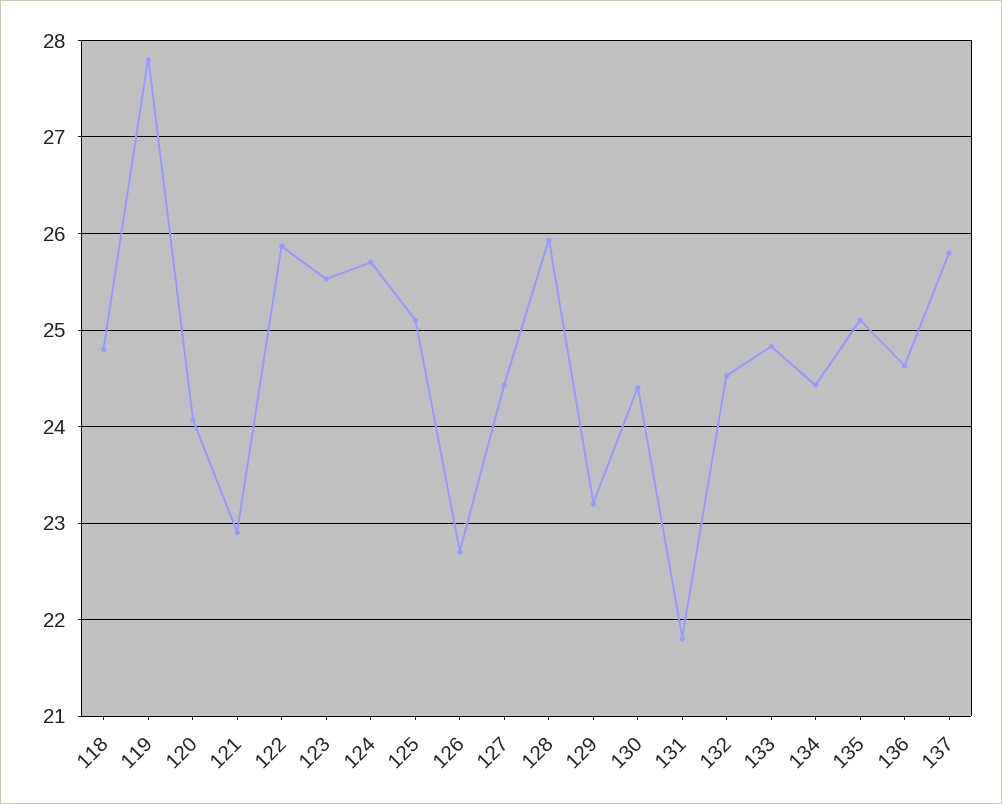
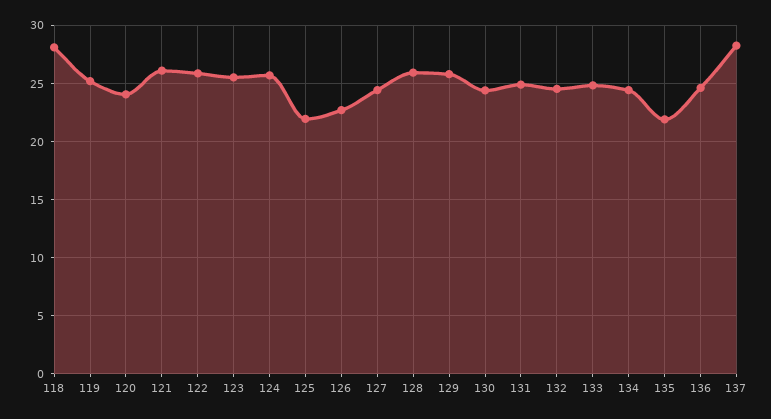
  {
-   "118": 24.8,
+   "118": 28,
-   "119": 27.8,
+   "119": 25,
    "120": 24.1,
-   "121": 22.9,
+   "121": 26,
    "122": 25.9,
    "123": 25.5,
    "124": 25.7,
-   "125": 25.1,
+   "125": 22,
    "126": 22.7,
    "127": 24.4,
    "128": 25.9,
-   "129": 23.2,
+   "129": 26,
    "130": 24.4,
-   "131": 21.8,
+   "131": 25,
    "132": 24.5,
    "133": 24.8,
    "134": 24.4,
-   "135": 25.1,
+   "135": 22,
    "136": 24.6,
-   "137": 25.8
+   "137": 28
  }

